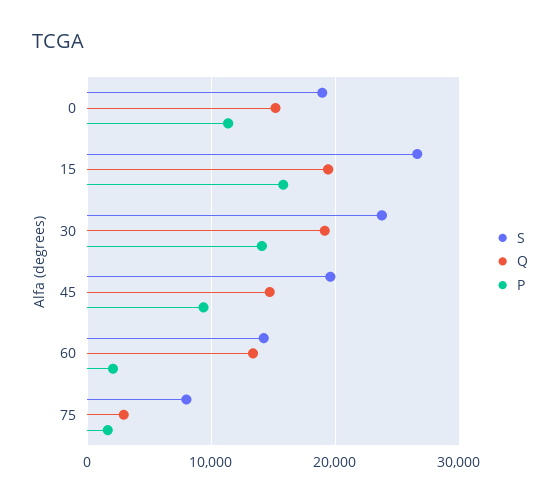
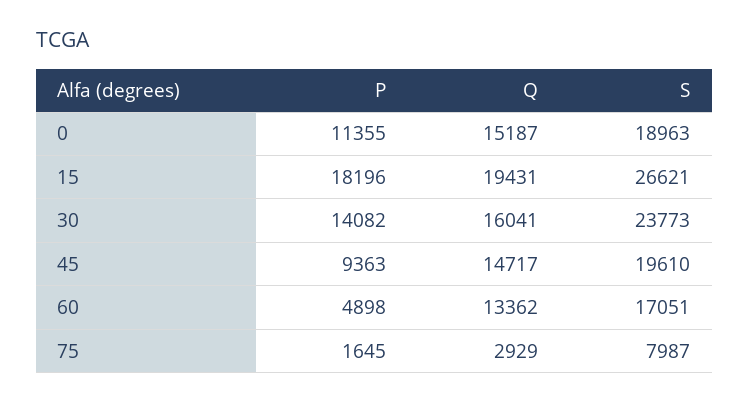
  {
    "S": {
      "0": 18963,
      "15": 26621,
      "30": 23773,
      "45": 19610,
-     "60": 14000,
+     "60": 17051,
      "75": 7987
    },
    "Q": {
      "0": 15187,
      "15": 19431,
-     "30": 19000,
+     "30": 16041,
      "45": 14717,
      "60": 13362,
      "75": 2929
    },
    "P": {
      "0": 11355,
-     "15": 16000,
+     "15": 18196,
      "30": 14082,
      "45": 9363,
-     "60": 2000,
+     "60": 4898,
      "75": 1645
    }
  }

